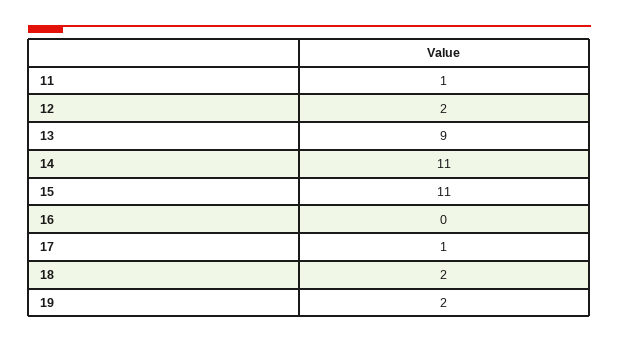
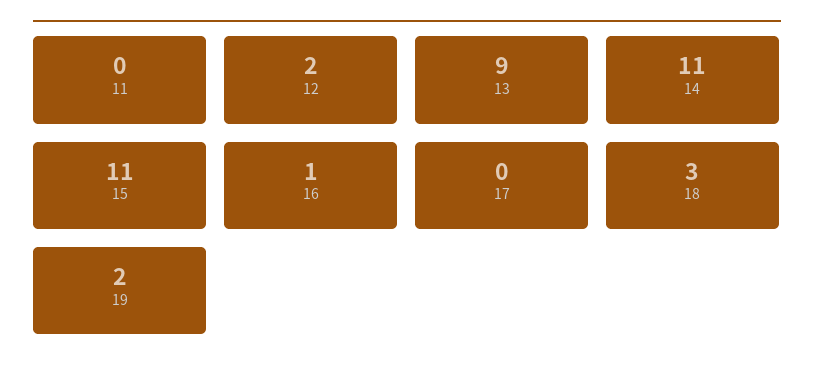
  {
-   "11": 1,
+   "11": 0,
    "12": 2,
    "13": 9,
    "14": 11,
    "15": 11,
-   "16": 0,
+   "16": 1,
-   "17": 1,
+   "17": 0,
-   "18": 2,
+   "18": 3,
    "19": 2
  }

